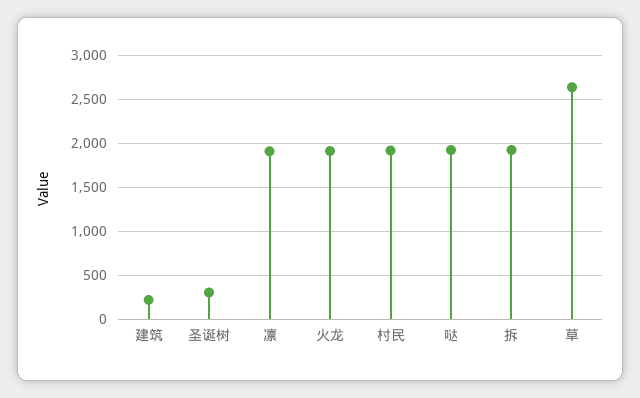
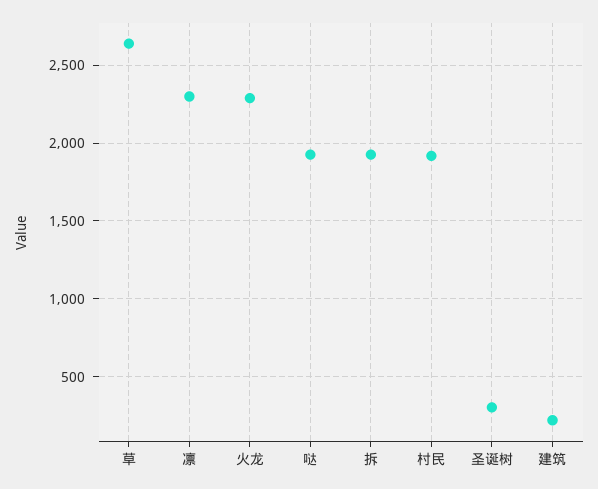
  {
    "建筑": 200,
    "圣诞树": 300,
-   "凛": 1900,
+   "凛": 2300,
-   "火龙": 1900,
+   "火龙": 2300,
    "村民": 1900,
    "哒": 1950,
    "拆": 1950,
    "草": 2650
  }

